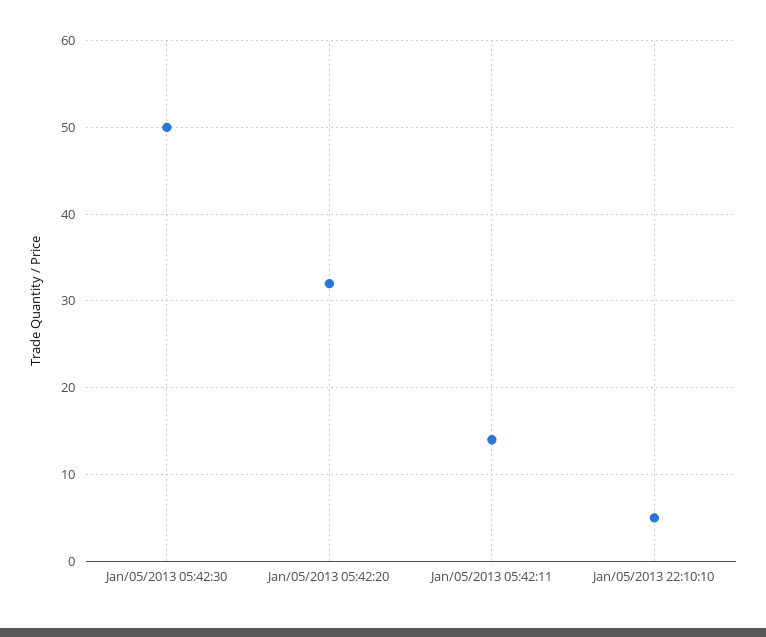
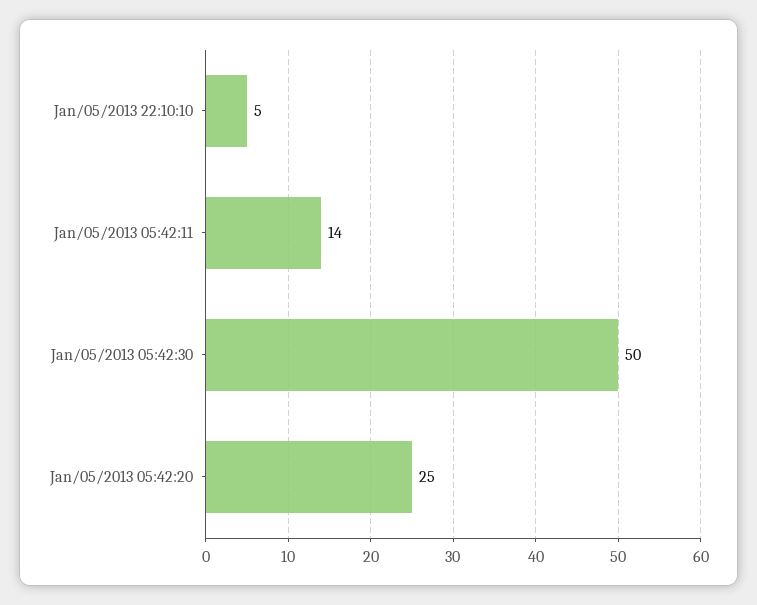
  {
    "Jan/05/2013 05:42:30": 50,
-   "Jan/05/2013 05:42:20": 32,
+   "Jan/05/2013 05:42:20": 25,
    "Jan/05/2013 05:42:11": 14,
    "Jan/05/2013 22:10:10": 5
  }

